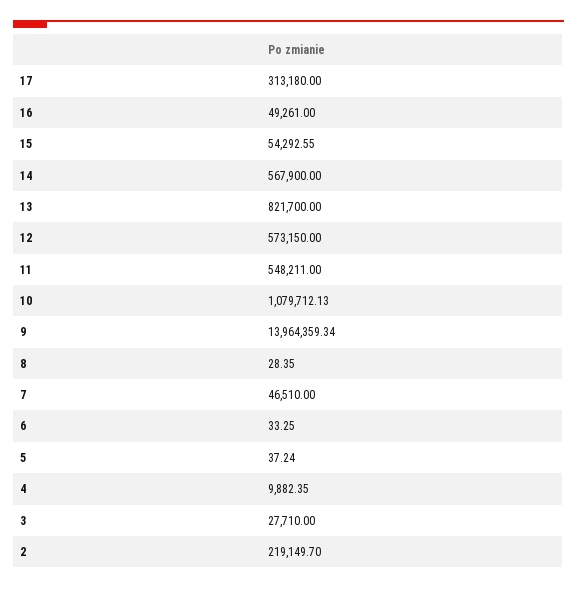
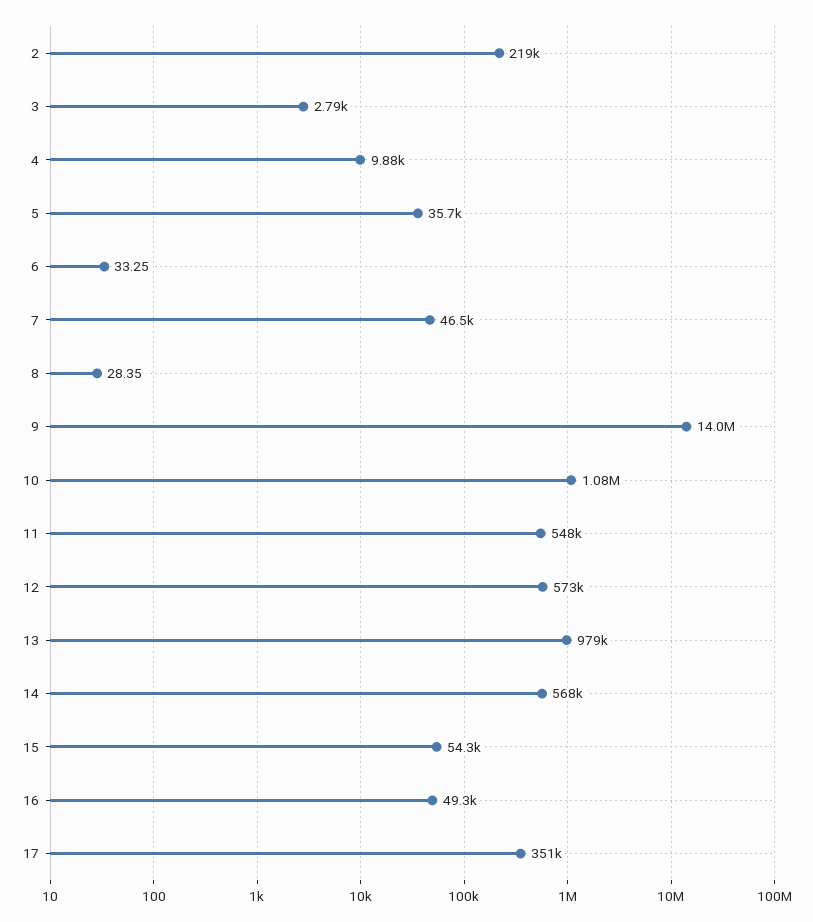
  {
-   "17": 313180,
+   "17": 351000,
    "16": 49261,
    "15": 54292.55,
    "14": 567900,
-   "13": 821700,
+   "13": 979000,
    "12": 573150,
    "11": 548211,
    "10": 1079712.13,
    "9": 13964359.34,
    "8": 28.35,
    "7": 46510,
    "6": 33.25,
-   "5": 37.24,
+   "5": 35700,
    "4": 9882.35,
-   "3": 27710,
+   "3": 2790,
    "2": 219149.7
  }

